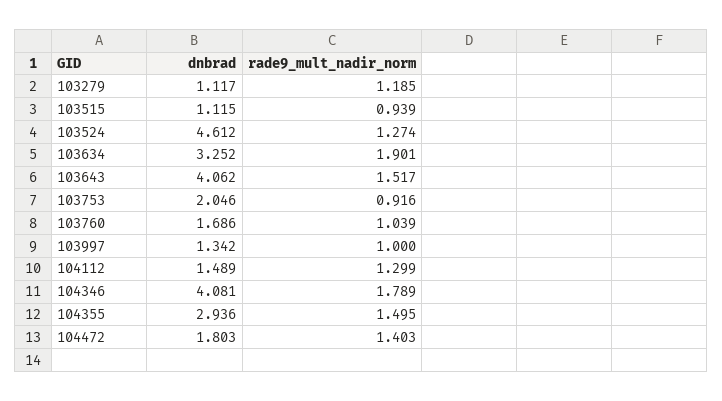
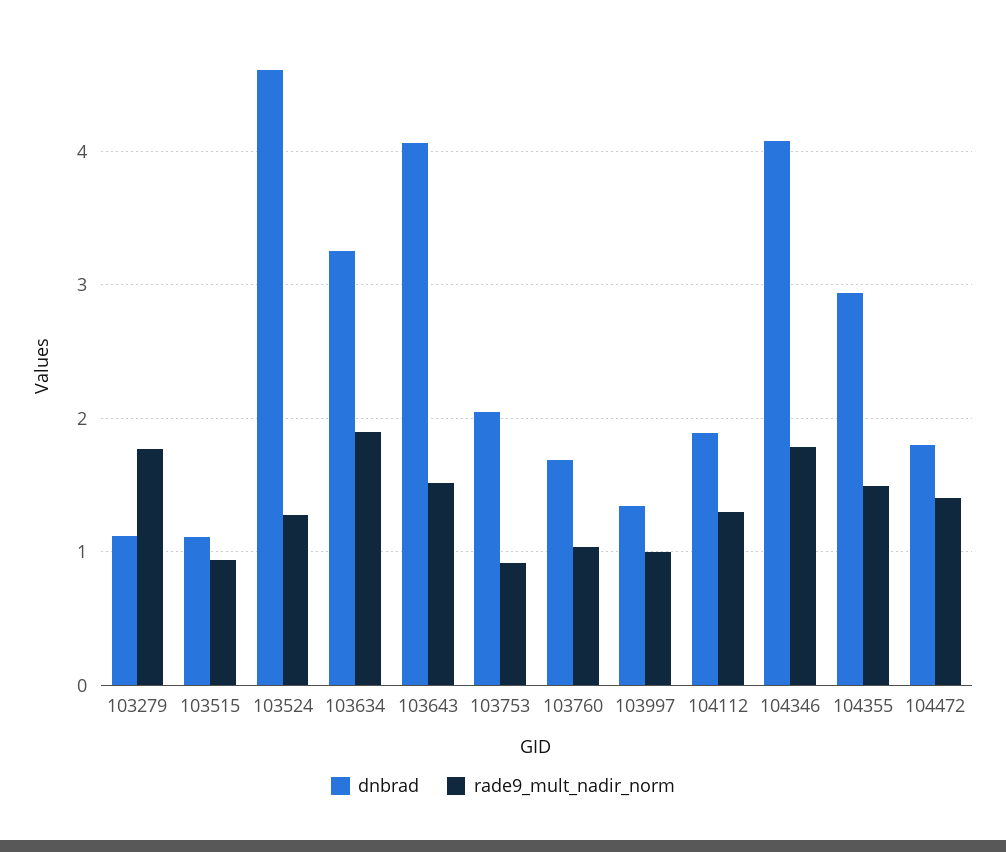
  {
    "dnbrad": {
      "103279": 1.117,
      "103515": 1.115,
      "103524": 4.612,
      "103634": 3.252,
      "103643": 4.062,
      "103753": 2.046,
      "103760": 1.686,
      "103997": 1.342,
-     "104112": 1.489,
+     "104112": 1.9,
      "104346": 4.081,
      "104355": 2.936,
      "104472": 1.803
    },
    "rade9_mult_nadir_norm": {
-     "103279": 1.185,
+     "103279": 1.8,
      "103515": 0.939,
      "103524": 1.274,
      "103634": 1.901,
      "103643": 1.517,
      "103753": 0.916,
      "103760": 1.039,
      "103997": 1,
      "104112": 1.299,
      "104346": 1.789,
      "104355": 1.495,
      "104472": 1.403
    }
  }

